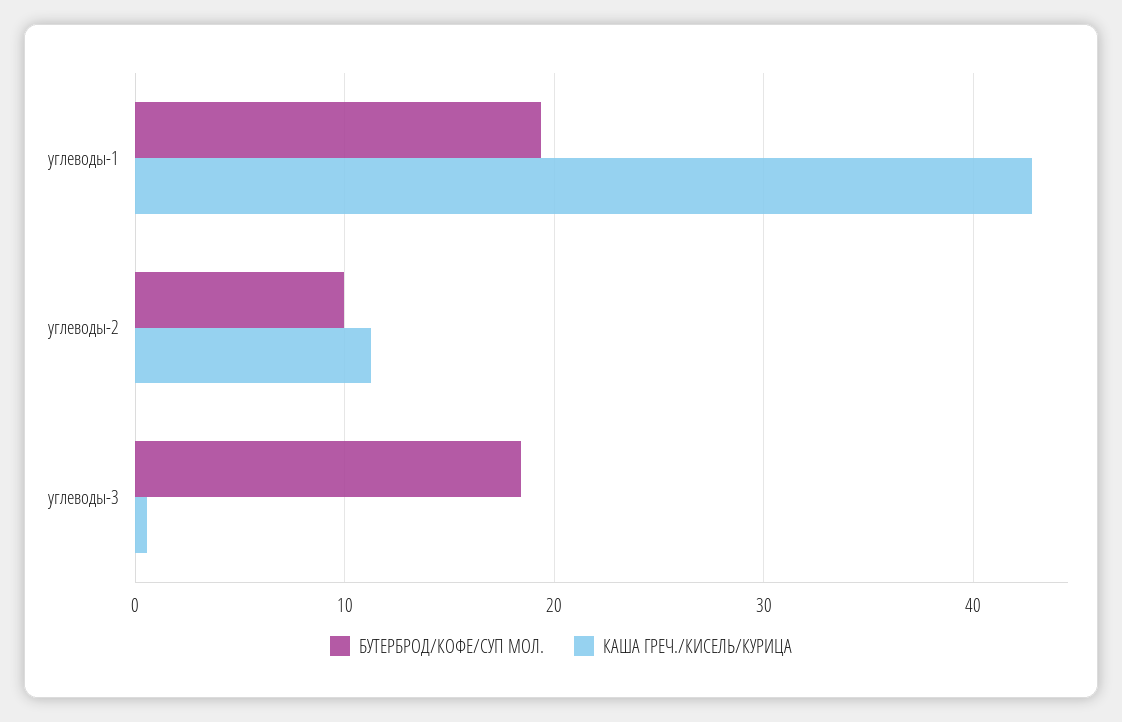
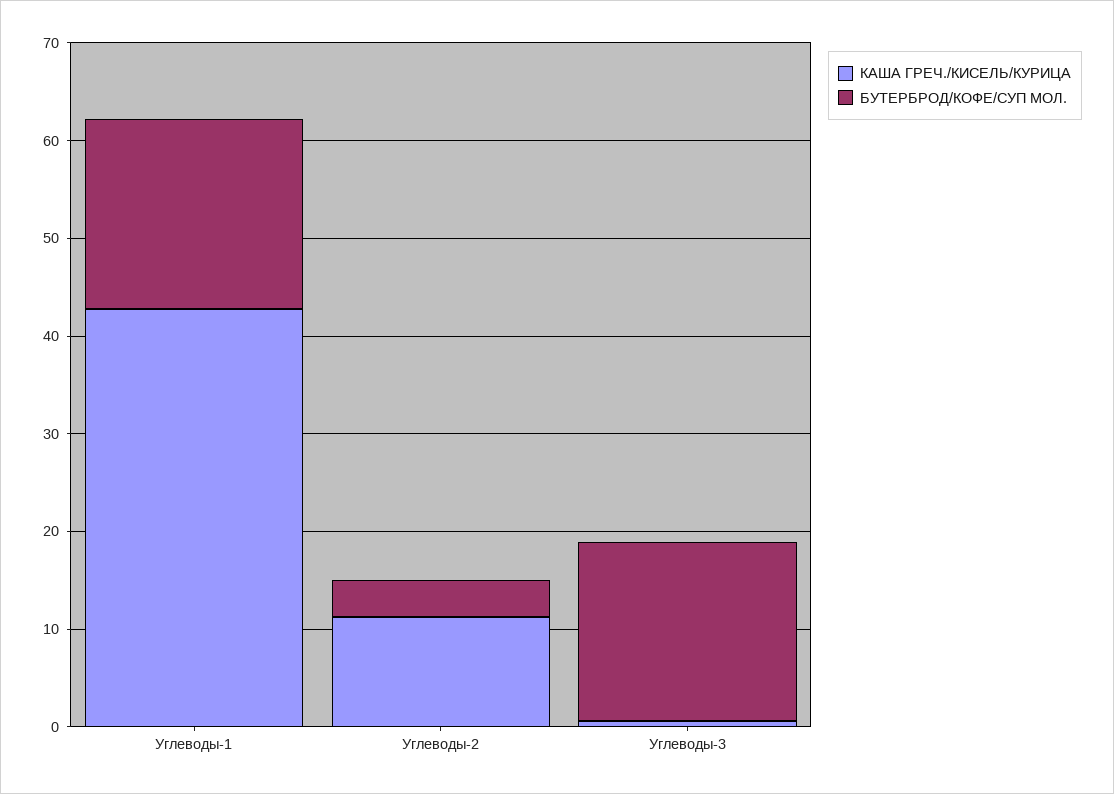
  {
    "БУТЕРБРОД/КОФЕ/СУП МОЛ.": {
      "углеводы-1": 19,
-     "углеводы-2": 10,
+     "углеводы-2": 4,
      "углеводы-3": 18
    },
    "КАША ГРЕЧ./КИСЕЛЬ/КУРИЦА": {
      "углеводы-1": 43,
      "углеводы-2": 11,
      "углеводы-3": 1
    }
  }

